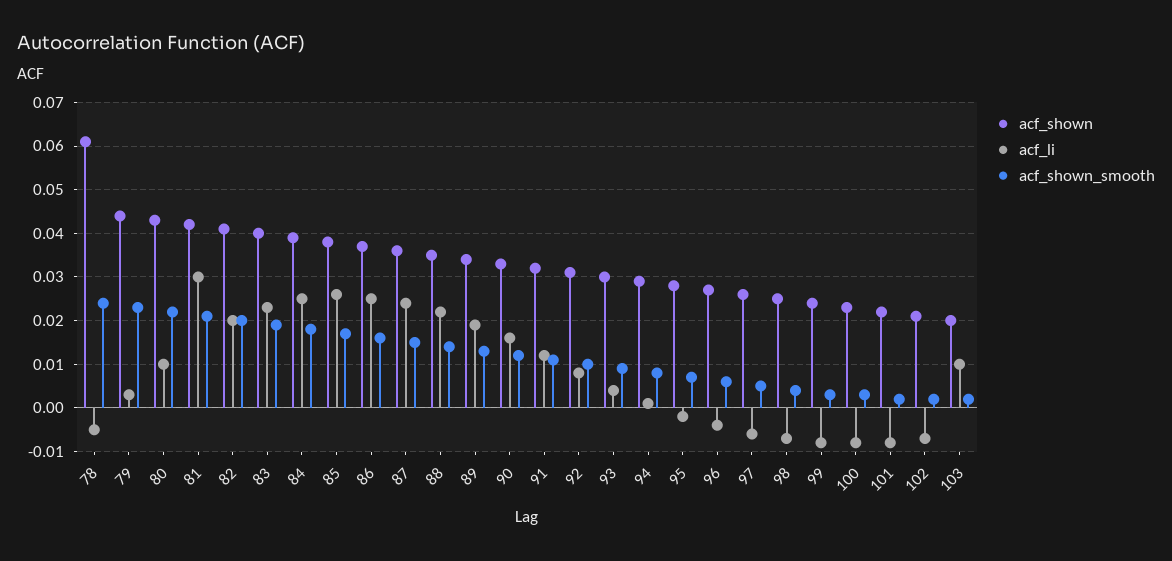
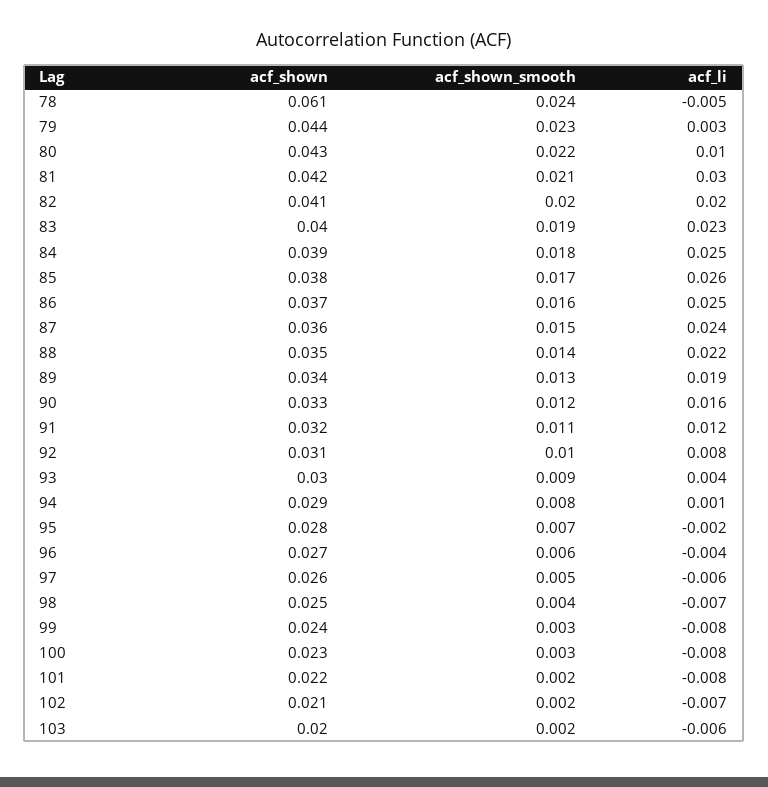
  {
    "acf_shown": {
      "78": 0.061,
      "79": 0.044,
      "80": 0.043,
      "81": 0.042,
      "82": 0.041,
      "83": 0.04,
      "84": 0.039,
      "85": 0.038,
      "86": 0.037,
      "87": 0.036,
      "88": 0.035,
      "89": 0.034,
      "90": 0.033,
      "91": 0.032,
      "92": 0.031,
      "93": 0.03,
      "94": 0.029,
      "95": 0.028,
      "96": 0.027,
      "97": 0.026,
      "98": 0.025,
      "99": 0.024,
      "100": 0.023,
      "101": 0.022,
      "102": 0.021,
      "103": 0.02
    },
    "acf_li": {
      "78": -0.005,
      "79": 0.003,
      "80": 0.01,
      "81": 0.03,
      "82": 0.02,
      "83": 0.023,
      "84": 0.025,
      "85": 0.026,
      "86": 0.025,
      "87": 0.024,
      "88": 0.022,
      "89": 0.019,
      "90": 0.016,
      "91": 0.012,
      "92": 0.008,
      "93": 0.004,
      "94": 0.001,
      "95": -0.002,
      "96": -0.004,
      "97": -0.006,
      "98": -0.007,
      "99": -0.008,
      "100": -0.008,
      "101": -0.008,
      "102": -0.007,
-     "103": 0.01
+     "103": -0.006
    },
    "acf_shown_smooth": {
      "78": 0.024,
      "79": 0.023,
      "80": 0.022,
      "81": 0.021,
      "82": 0.02,
      "83": 0.019,
      "84": 0.018,
      "85": 0.017,
      "86": 0.016,
      "87": 0.015,
      "88": 0.014,
      "89": 0.013,
      "90": 0.012,
      "91": 0.011,
      "92": 0.01,
      "93": 0.009,
      "94": 0.008,
      "95": 0.007,
      "96": 0.006,
      "97": 0.005,
      "98": 0.004,
      "99": 0.003,
      "100": 0.003,
      "101": 0.002,
      "102": 0.002,
      "103": 0.002
    }
  }

